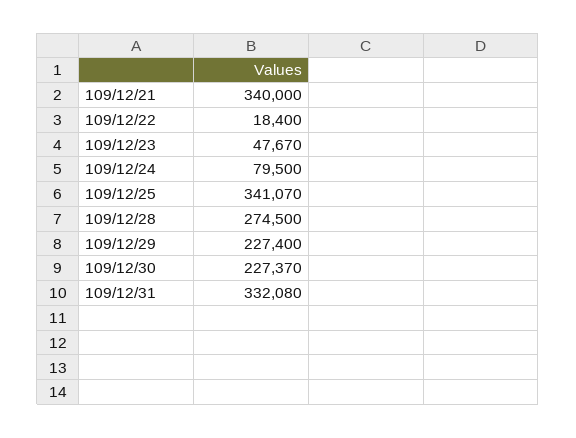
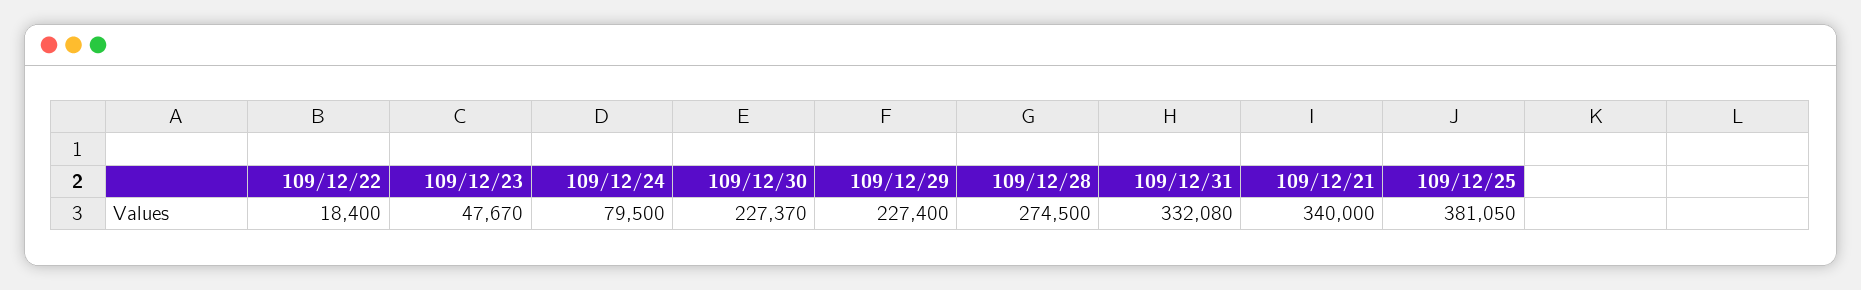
  {
    "109/12/21": 340000,
    "109/12/22": 18400,
    "109/12/23": 47670,
    "109/12/24": 79500,
-   "109/12/25": 341070,
+   "109/12/25": 381050,
    "109/12/28": 274500,
    "109/12/29": 227400,
    "109/12/30": 227370,
    "109/12/31": 332080
  }

